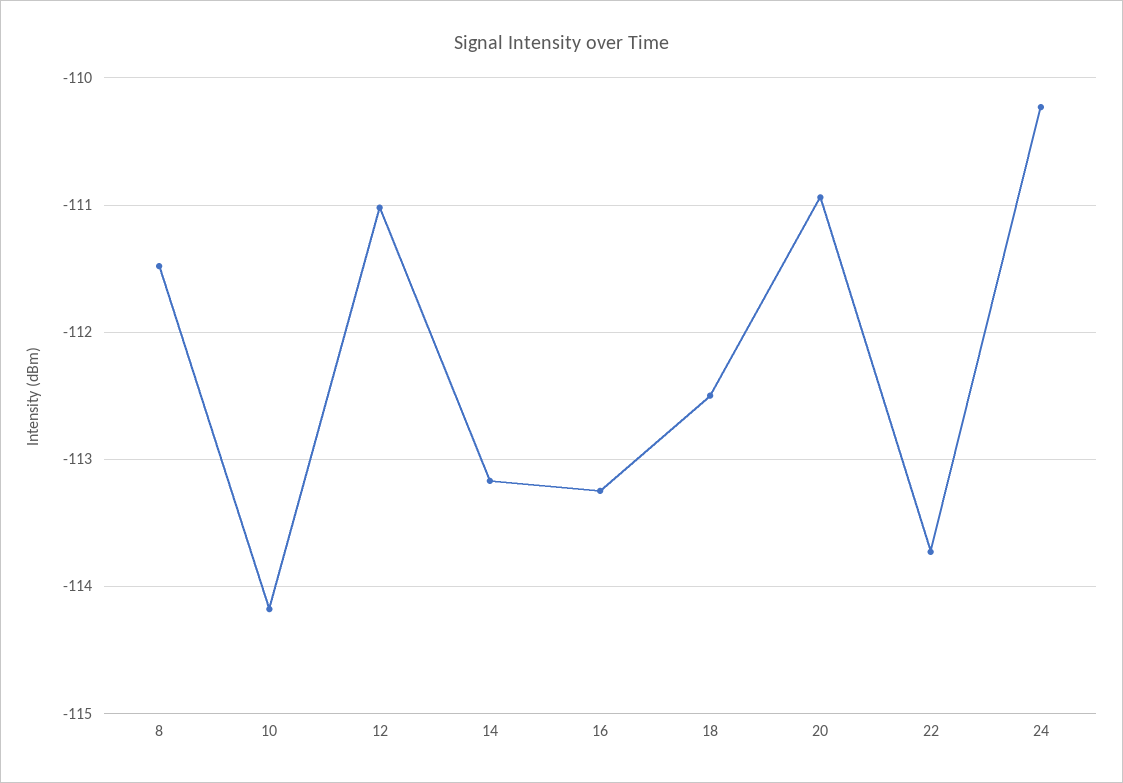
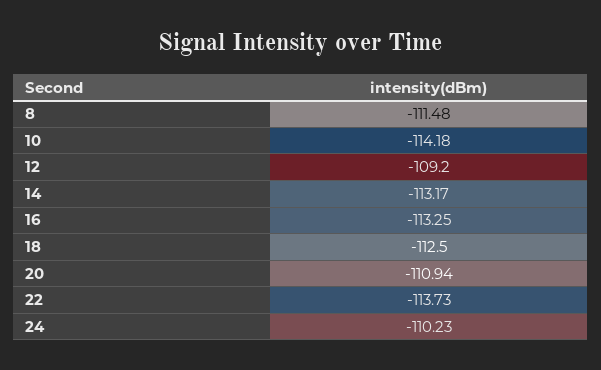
  {
    "8": -111.48,
    "10": -114.18,
-   "12": -111,
+   "12": -109.2,
    "14": -113.17,
    "16": -113.25,
    "18": -112.5,
    "20": -110.94,
    "22": -113.73,
    "24": -110.23
  }

